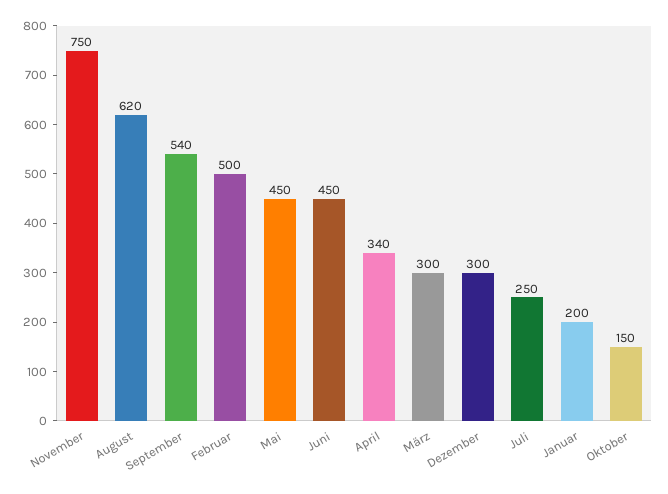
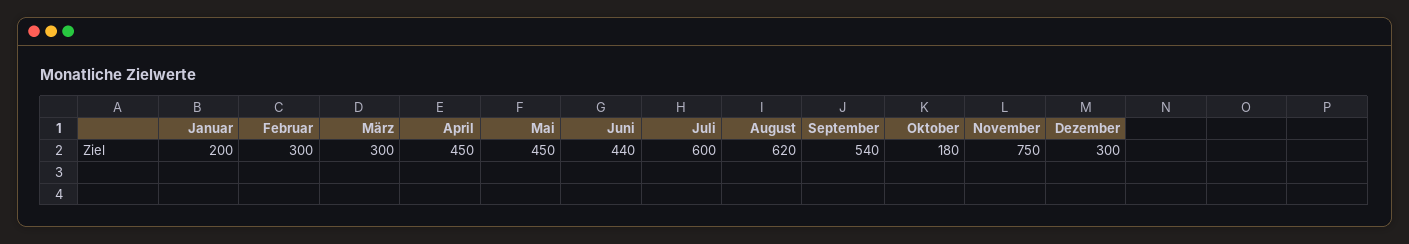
  {
    "November": 750,
    "August": 620,
    "September": 540,
-   "Februar": 500,
+   "Februar": 300,
    "Mai": 450,
-   "Juni": 450,
+   "Juni": 440,
-   "April": 340,
+   "April": 450,
    "März": 300,
    "Dezember": 300,
-   "Juli": 250,
+   "Juli": 600,
    "Januar": 200,
-   "Oktober": 150
+   "Oktober": 180
  }

